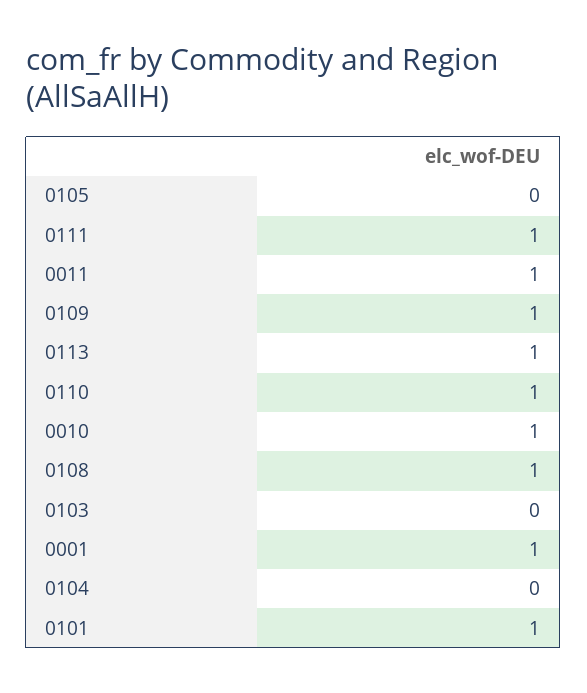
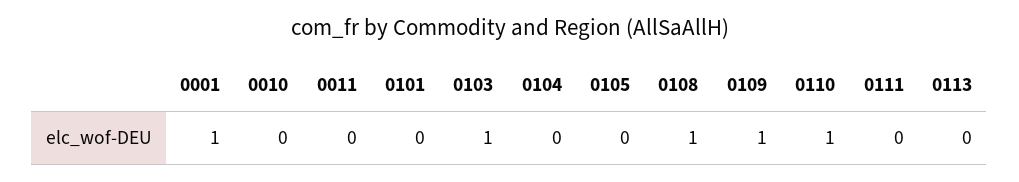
  {
    "0105": 0,
-   "0111": 1,
+   "0111": 0,
-   "0011": 1,
+   "0011": 0,
    "0109": 1,
-   "0113": 1,
+   "0113": 0,
    "0110": 1,
-   "0010": 1,
+   "0010": 0,
    "0108": 1,
-   "0103": 0,
+   "0103": 1,
    "0001": 1,
    "0104": 0,
-   "0101": 1
+   "0101": 0
  }

